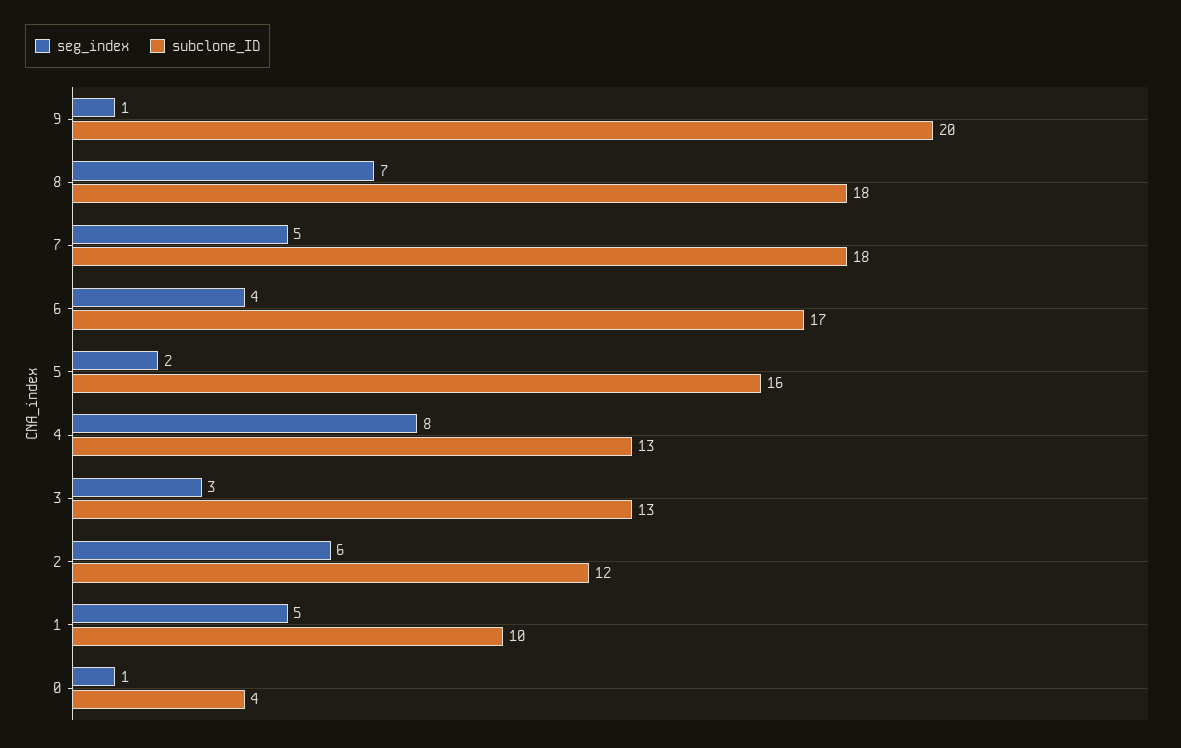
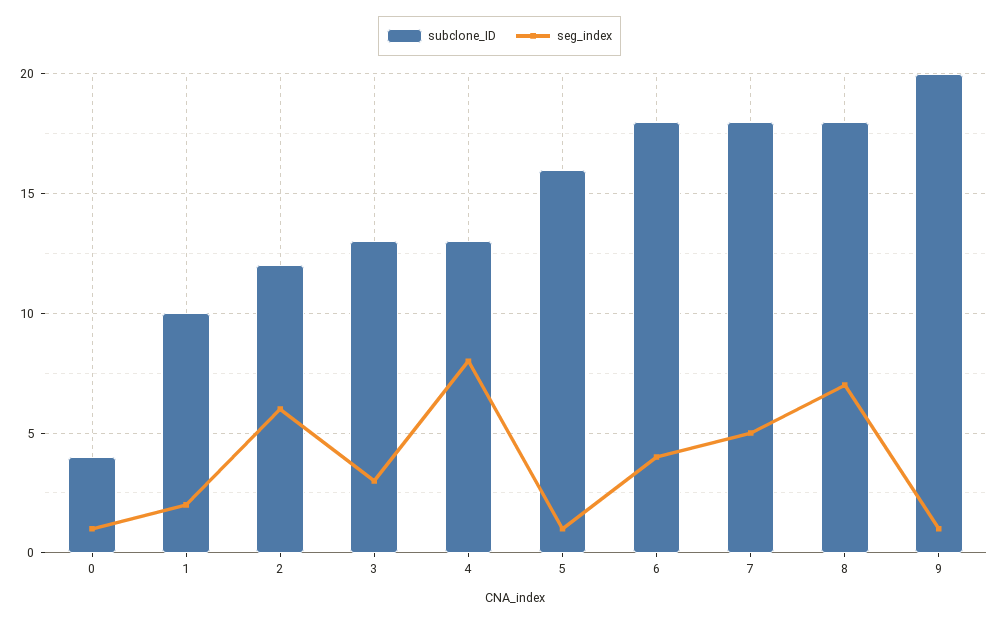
  {
    "seg_index": {
      "9": 1,
      "8": 7,
      "7": 5,
      "6": 4,
-     "5": 2,
+     "5": 1,
      "4": 8,
      "3": 3,
      "2": 6,
-     "1": 5,
+     "1": 2,
      "0": 1
    },
    "subclone_ID": {
      "9": 20,
      "8": 18,
      "7": 18,
-     "6": 17,
+     "6": 18,
      "5": 16,
      "4": 13,
      "3": 13,
      "2": 12,
      "1": 10,
      "0": 4
    }
  }

